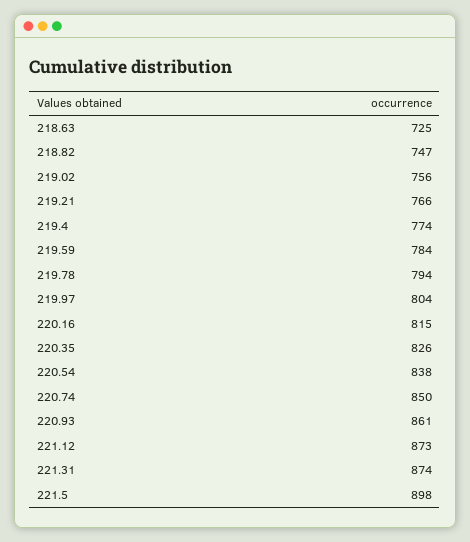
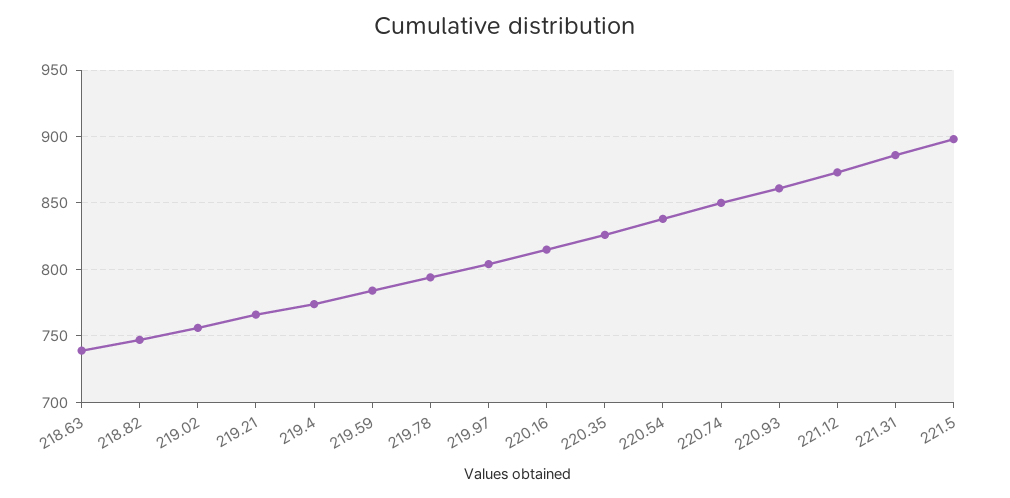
  {
-   "218.63": 725,
+   "218.63": 740,
    "218.82": 747,
    "219.02": 756,
    "219.21": 766,
    "219.4": 774,
    "219.59": 784,
    "219.78": 794,
    "219.97": 804,
    "220.16": 815,
    "220.35": 826,
    "220.54": 838,
    "220.74": 850,
    "220.93": 861,
    "221.12": 873,
-   "221.31": 874,
+   "221.31": 885,
    "221.5": 898
  }

